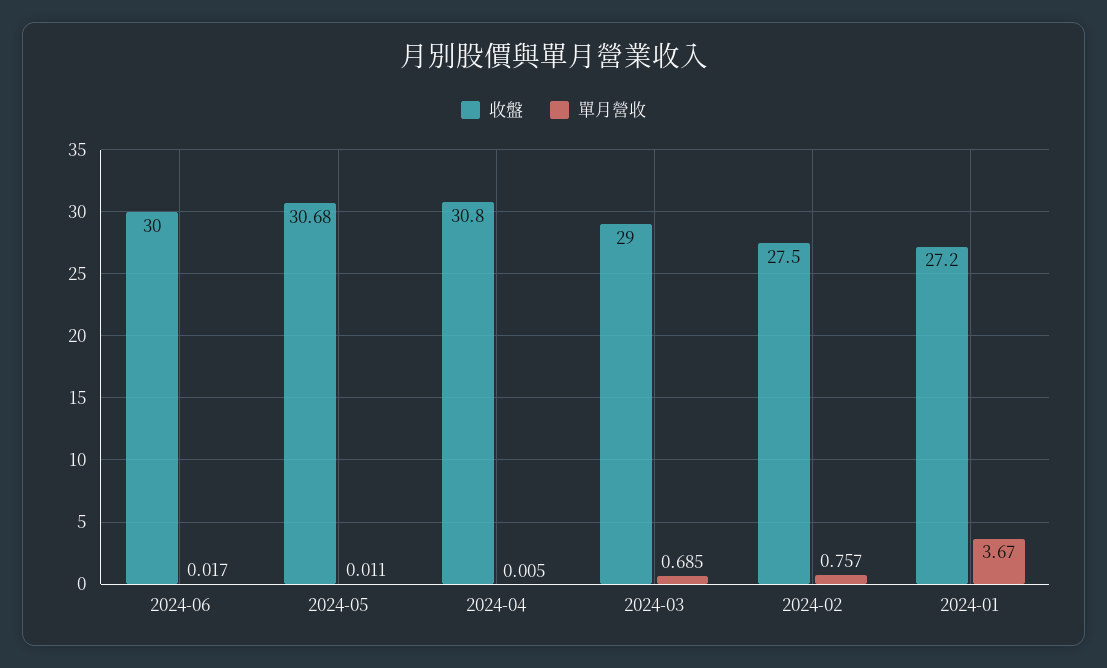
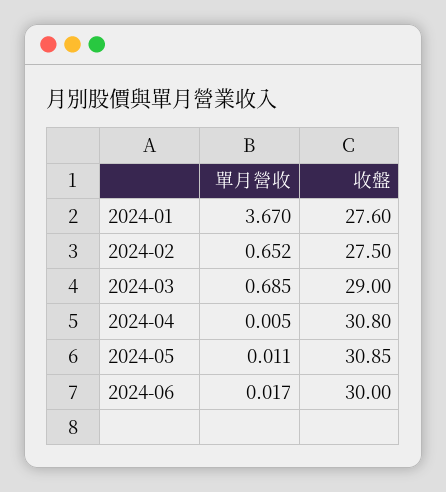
  {
    "收盤": {
      "2024-06": 30,
-     "2024-05": 30.68,
+     "2024-05": 30.85,
      "2024-04": 30.8,
      "2024-03": 29,
      "2024-02": 27.5,
-     "2024-01": 27.2
+     "2024-01": 27.6
    },
    "單月營收": {
      "2024-06": 0.017,
      "2024-05": 0.011,
      "2024-04": 0.005,
      "2024-03": 0.685,
-     "2024-02": 0.757,
+     "2024-02": 0.652,
      "2024-01": 3.67
    }
  }

